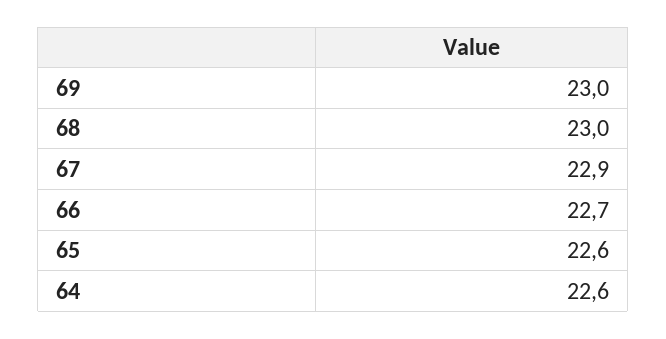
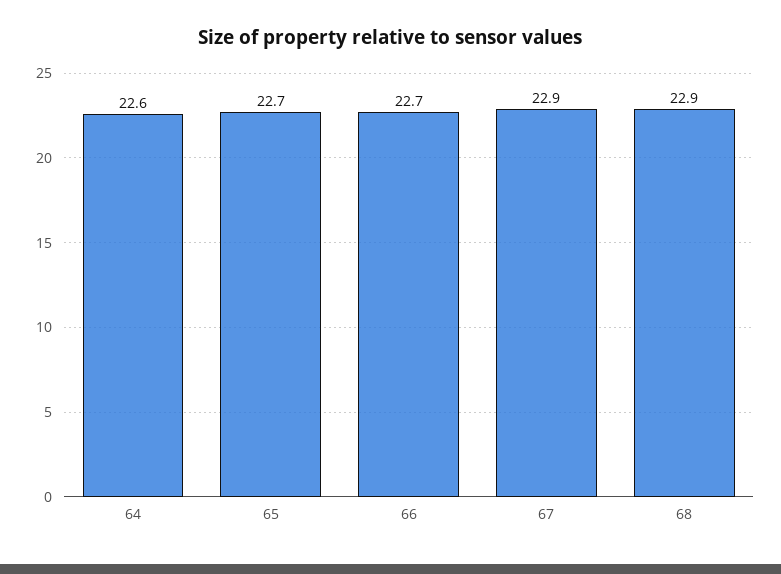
  {
-   "69": 23,
-   "68": 23,
+   "68": 22.9,
    "67": 22.9,
    "66": 22.7,
-   "65": 22.6,
+   "65": 22.7,
    "64": 22.6
  }

